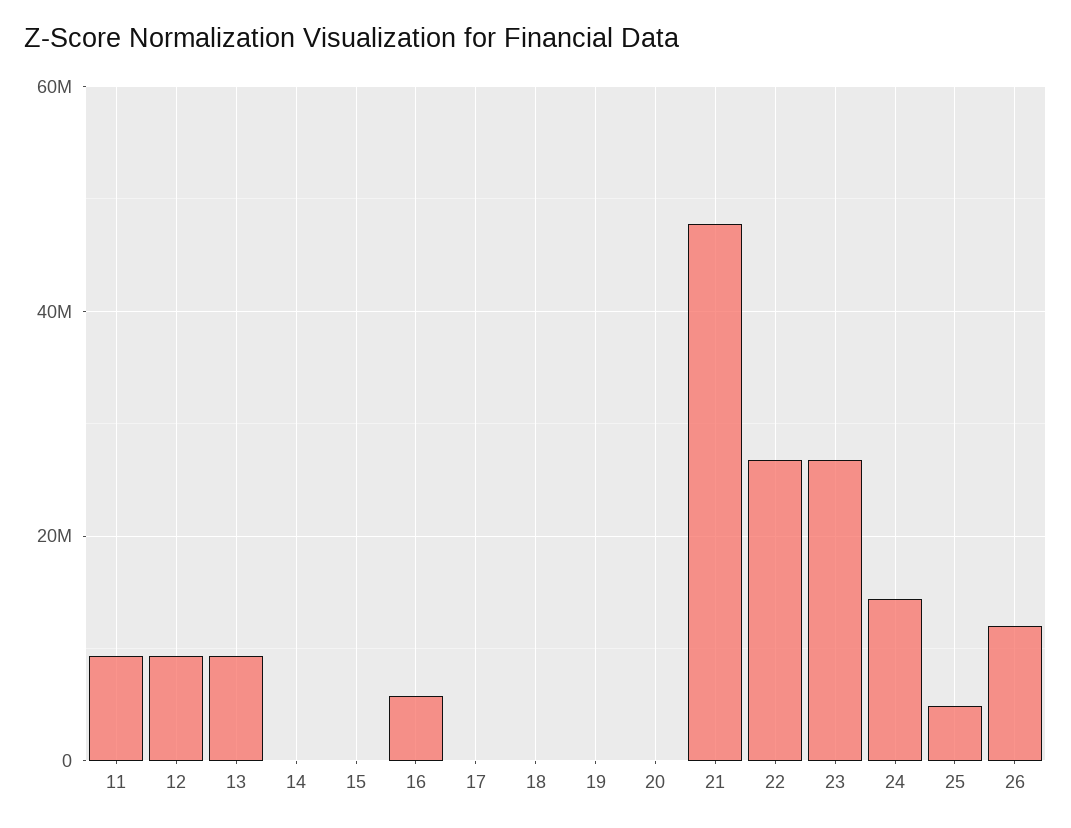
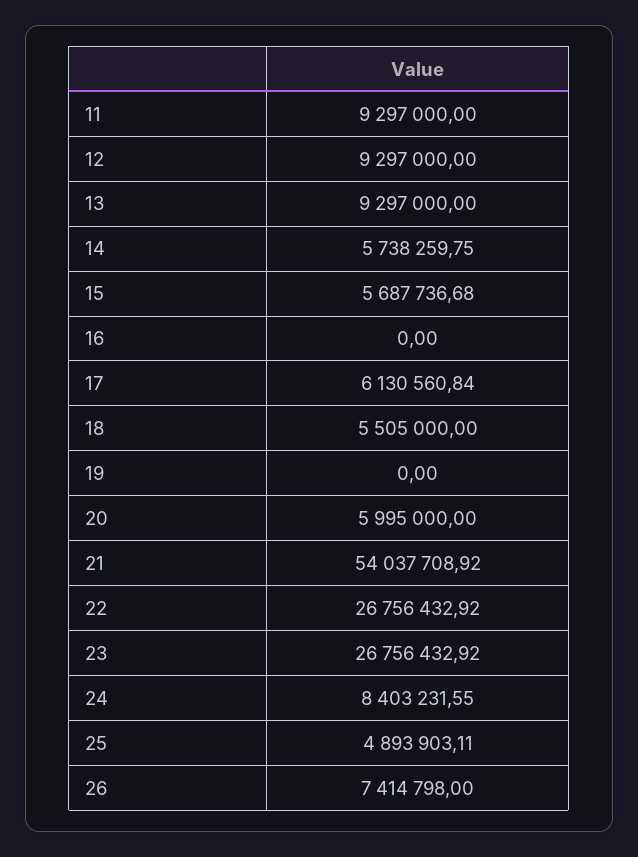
  {
    "11": 9297000,
    "12": 9297000,
    "13": 9297000,
-   "14": 0,
+   "14": 5738259.75,
-   "15": 0,
+   "15": 5687736.68,
-   "16": 6000000,
+   "16": 0,
-   "17": 0,
+   "17": 6130560.84,
-   "18": 0,
+   "18": 5505000,
    "19": 0,
-   "20": 0,
+   "20": 5995000,
-   "21": 48000000,
+   "21": 54037708.92,
    "22": 26756432.92,
    "23": 26756432.92,
-   "24": 14000000,
+   "24": 8403231.55,
    "25": 4893903.11,
-   "26": 12000000
+   "26": 7414798
  }

